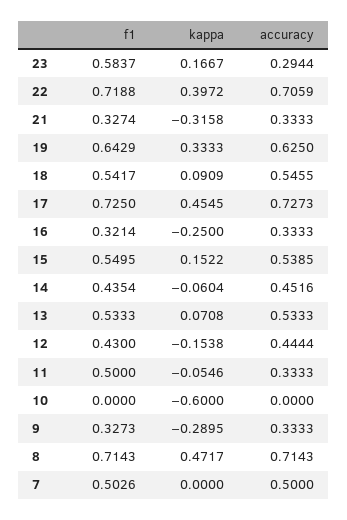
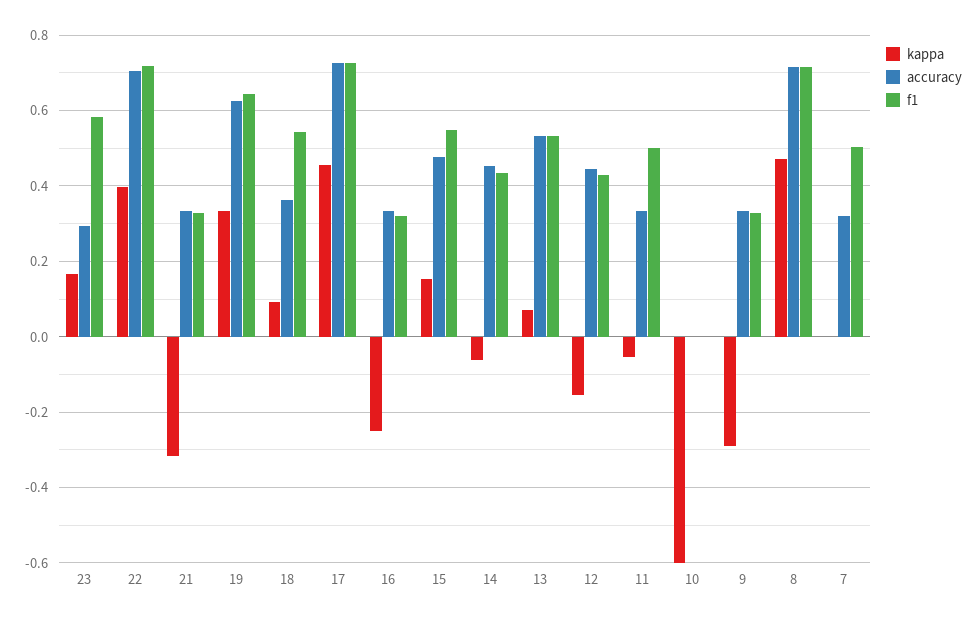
  {
    "f1": {
      "23": 0.5837,
      "22": 0.7188,
      "21": 0.3274,
      "19": 0.6429,
      "18": 0.5417,
      "17": 0.725,
      "16": 0.3214,
      "15": 0.5495,
      "14": 0.4354,
      "13": 0.5333,
      "12": 0.43,
      "11": 0.5,
      "10": 0,
      "9": 0.3273,
      "8": 0.7143,
      "7": 0.5026
    },
    "kappa": {
      "23": 0.1667,
      "22": 0.3972,
      "21": -0.3158,
      "19": 0.3333,
      "18": 0.0909,
      "17": 0.4545,
      "16": -0.25,
      "15": 0.1522,
      "14": -0.0604,
      "13": 0.0708,
      "12": -0.1538,
      "11": -0.0546,
      "10": -0.6,
      "9": -0.2895,
      "8": 0.4717,
      "7": 0
    },
    "accuracy": {
      "23": 0.2944,
      "22": 0.7059,
      "21": 0.3333,
      "19": 0.625,
-     "18": 0.5455,
+     "18": 0.36,
      "17": 0.7273,
      "16": 0.3333,
-     "15": 0.5385,
+     "15": 0.48,
      "14": 0.4516,
      "13": 0.5333,
      "12": 0.4444,
      "11": 0.3333,
      "10": 0,
      "9": 0.3333,
      "8": 0.7143,
-     "7": 0.5
+     "7": 0.32
    }
  }

